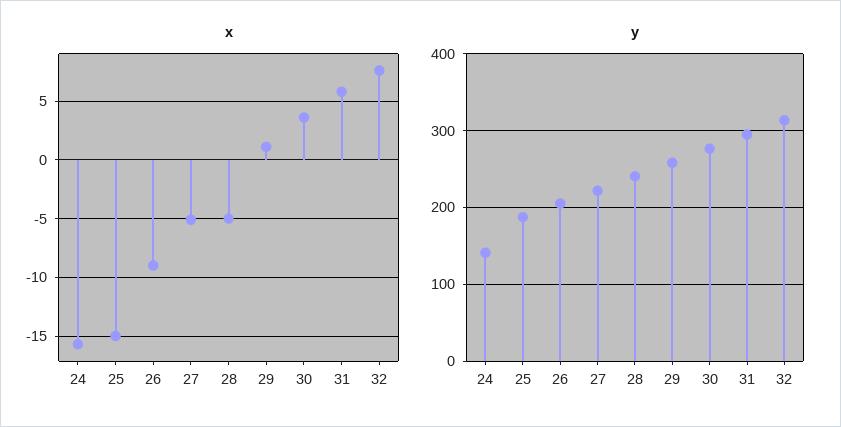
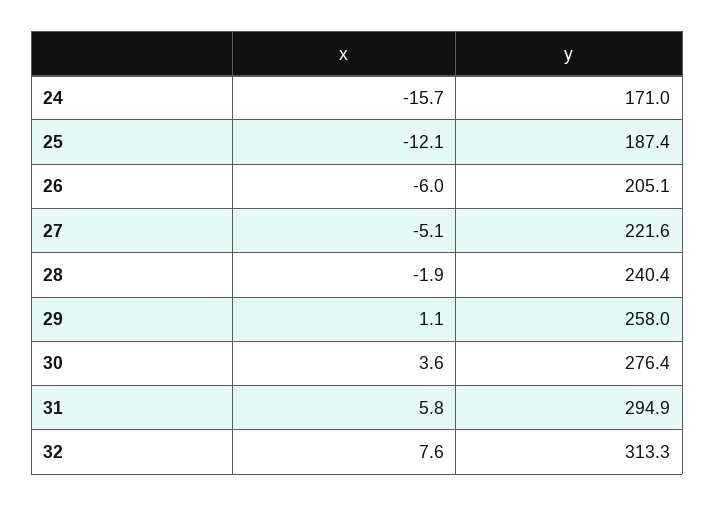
  {
    "x": {
      "24": -15.7,
-     "25": -15,
+     "25": -12.1,
-     "26": -9,
+     "26": -6,
      "27": -5.1,
-     "28": -5,
+     "28": -1.9,
      "29": 1.1,
      "30": 3.6,
      "31": 5.8,
      "32": 7.6
    },
    "y": {
-     "24": 140,
+     "24": 171,
      "25": 187.4,
      "26": 205.1,
      "27": 221.6,
      "28": 240.4,
      "29": 258,
      "30": 276.4,
      "31": 294.9,
      "32": 313.3
    }
  }

